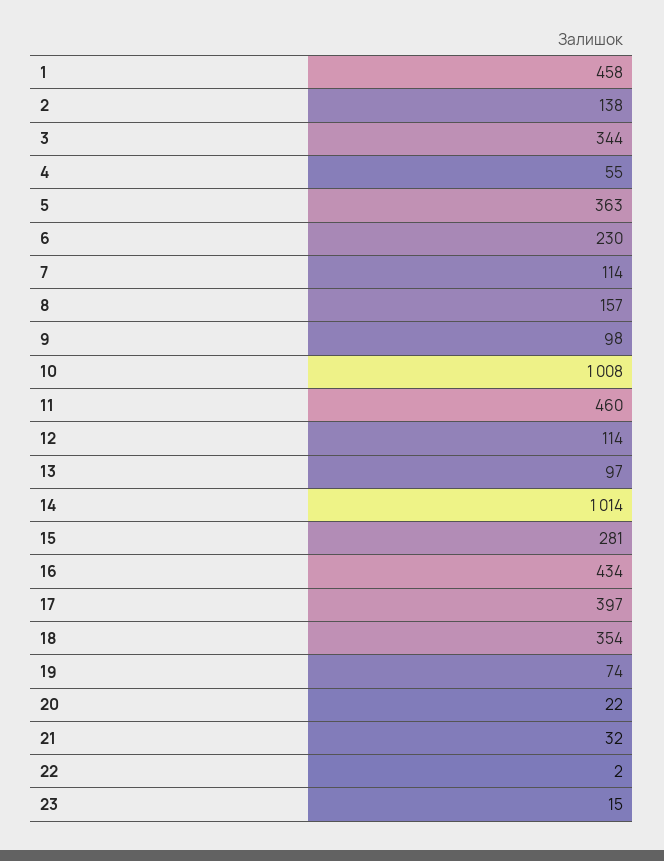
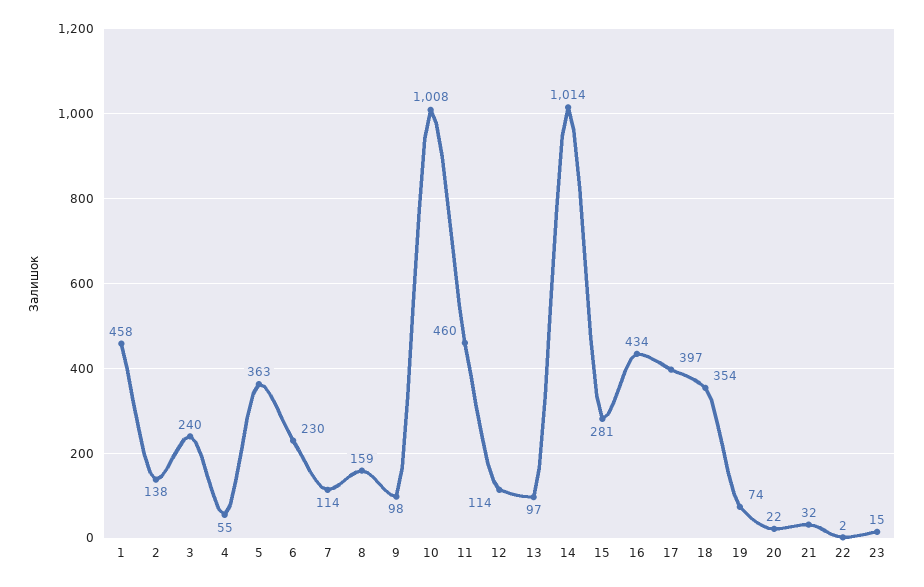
  {
    "1": 458,
    "2": 138,
-   "3": 344,
+   "3": 240,
    "4": 55,
    "5": 363,
    "6": 230,
    "7": 114,
-   "8": 157,
+   "8": 159,
    "9": 98,
    "10": 1008,
    "11": 460,
    "12": 114,
    "13": 97,
    "14": 1014,
    "15": 281,
    "16": 434,
    "17": 397,
    "18": 354,
    "19": 74,
    "20": 22,
    "21": 32,
    "22": 2,
    "23": 15
  }

